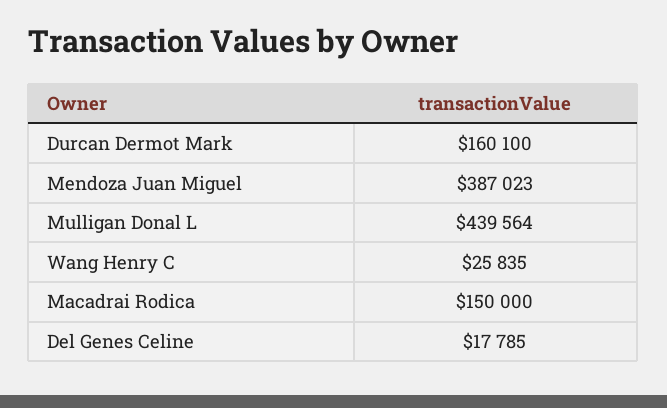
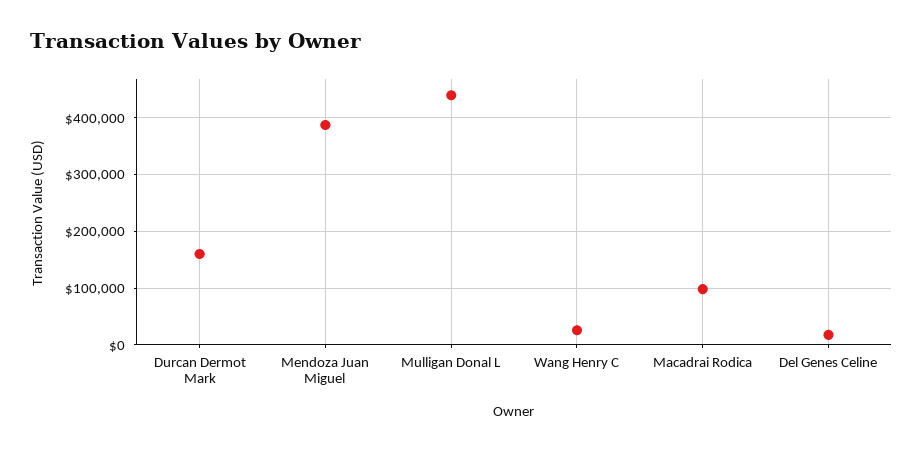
  {
    "Durcan Dermot Mark": 160100,
    "Mendoza Juan Miguel": 387023,
    "Mulligan Donal L": 439564,
    "Wang Henry C": 25835,
-   "Macadrai Rodica": 150000,
+   "Macadrai Rodica": 100000,
    "Del Genes Celine": 17785
  }

